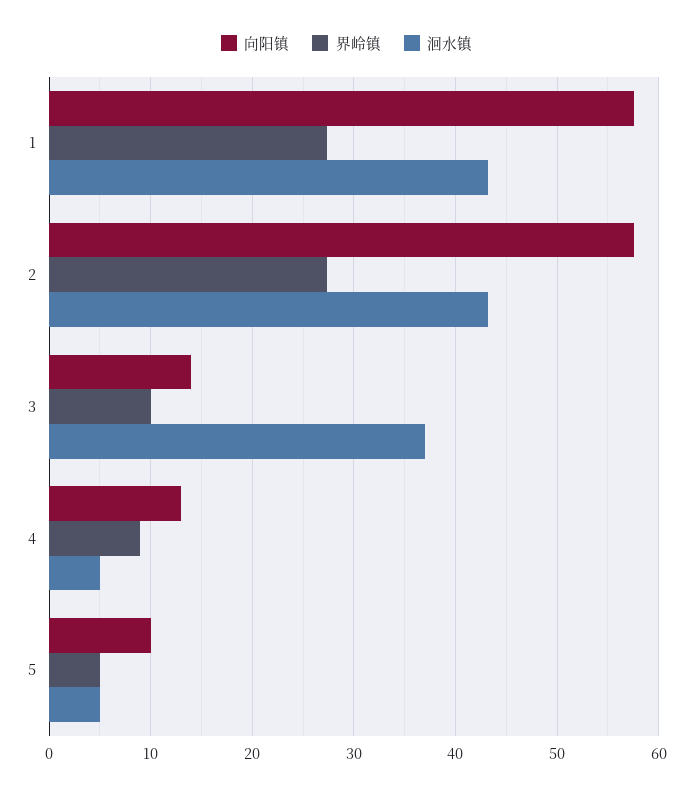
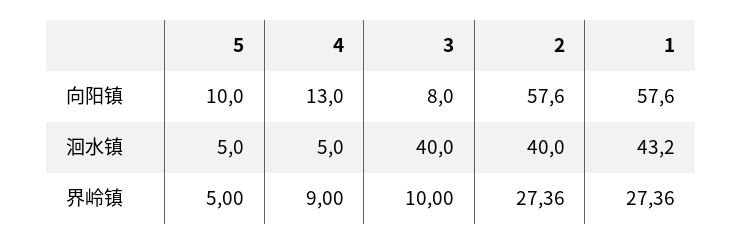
  {
    "向阳镇": {
      "1": 57.6,
      "2": 57.6,
-     "3": 14,
+     "3": 8,
      "4": 13,
      "5": 10
    },
    "界岭镇": {
      "1": 27.36,
      "2": 27.36,
      "3": 10,
      "4": 9,
      "5": 5
    },
    "洄水镇": {
      "1": 43.2,
-     "2": 43,
+     "2": 40,
-     "3": 37,
+     "3": 40,
      "4": 5,
      "5": 5
    }
  }

